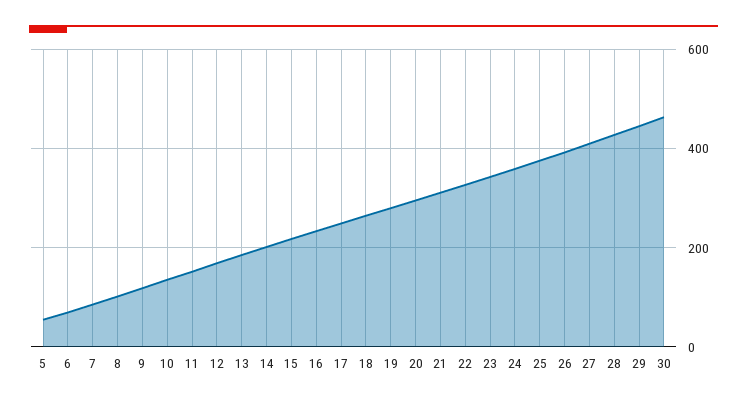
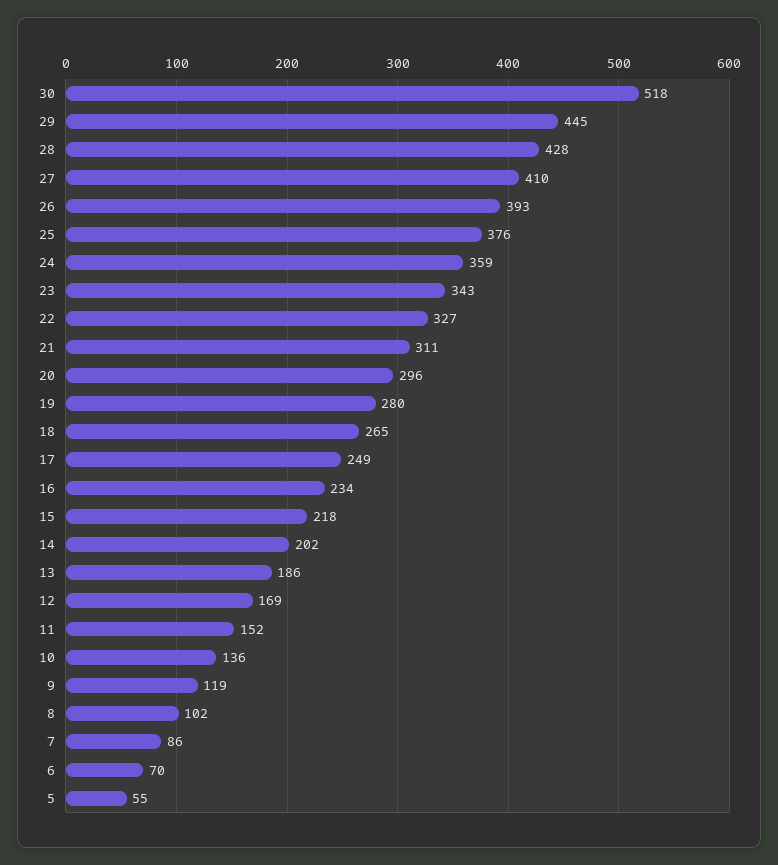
  {
    "5": 55,
    "6": 70,
    "7": 86,
    "8": 102,
    "9": 119,
    "10": 136,
    "11": 152,
    "12": 169,
    "13": 186,
    "14": 202,
    "15": 218,
    "16": 234,
    "17": 249,
    "18": 265,
    "19": 280,
    "20": 296,
    "21": 311,
    "22": 327,
    "23": 343,
    "24": 359,
    "25": 376,
    "26": 393,
    "27": 410,
    "28": 428,
    "29": 445,
-   "30": 460
+   "30": 518
  }

